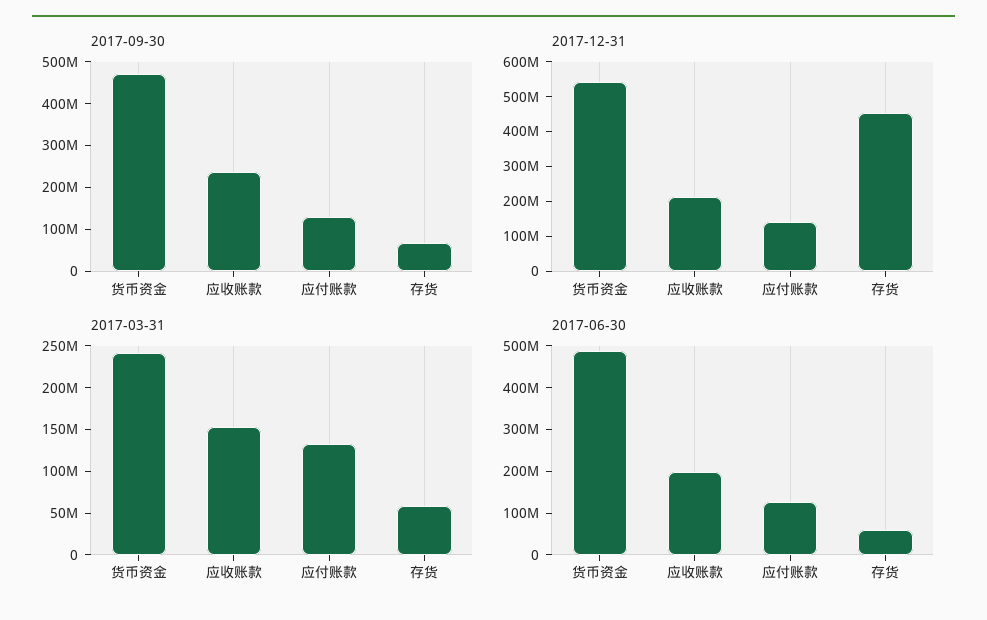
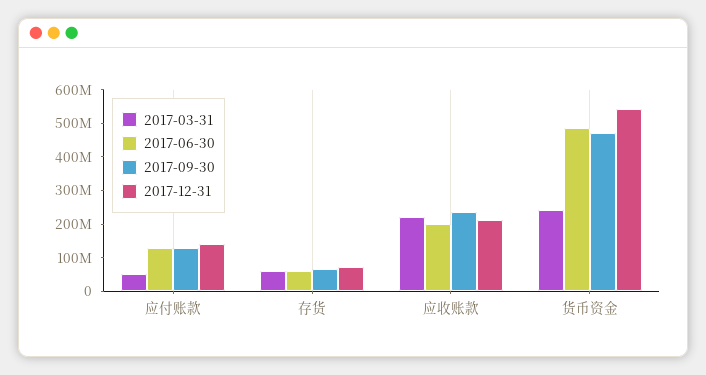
  {
    "2017-09-30": {
      "货币资金": 480000000,
      "应收账款": 240000000,
      "应付账款": 120000000,
      "存货": 60000000
    },
    "2017-12-31": {
      "货币资金": 550000000,
      "应收账款": 225000000,
      "应付账款": 150000000,
-     "存货": 450000000
+     "存货": 75000000
    },
    "2017-03-31": {
      "货币资金": 240000000,
-     "应收账款": 150000000,
+     "应收账款": 225000000,
-     "应付账款": 130000000,
+     "应付账款": 50000000,
      "存货": 60000000
    },
    "2017-06-30": {
      "货币资金": 480000000,
      "应收账款": 200000000,
      "应付账款": 120000000,
      "存货": 60000000
    }
  }

